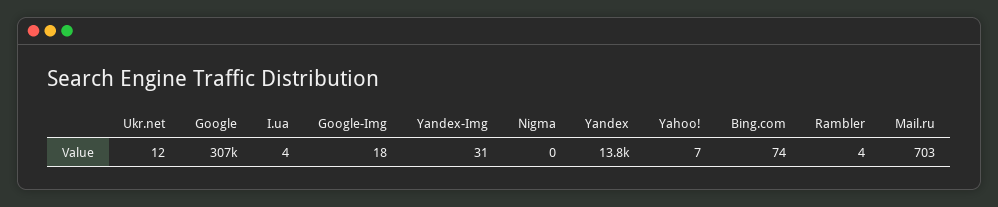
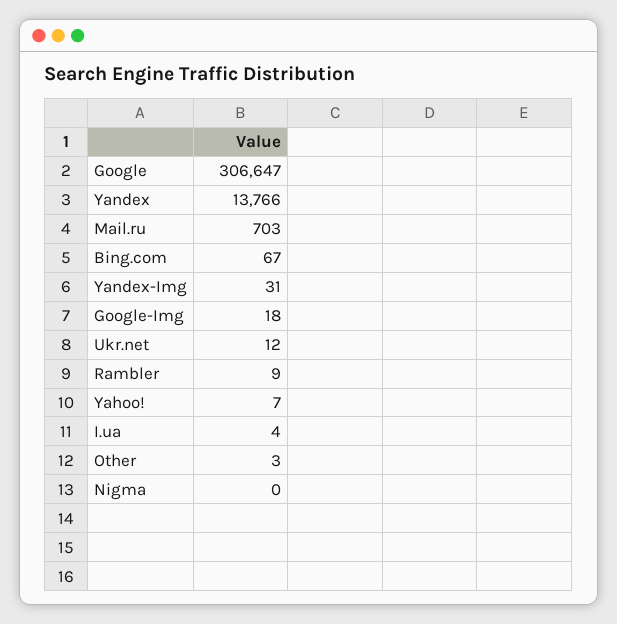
  {
    "Ukr.net": 12,
    "Google": 306647,
    "I.ua": 4,
    "Google-Img": 18,
    "Yandex-Img": 31,
    "Nigma": 0,
    "Yandex": 13766,
    "Yahoo!": 7,
-   "Bing.com": 74,
+   "Bing.com": 67,
-   "Rambler": 4,
+   "Rambler": 9,
-   "Mail.ru": 703
+   "Mail.ru": 703,
+   "Other": 3
  }

